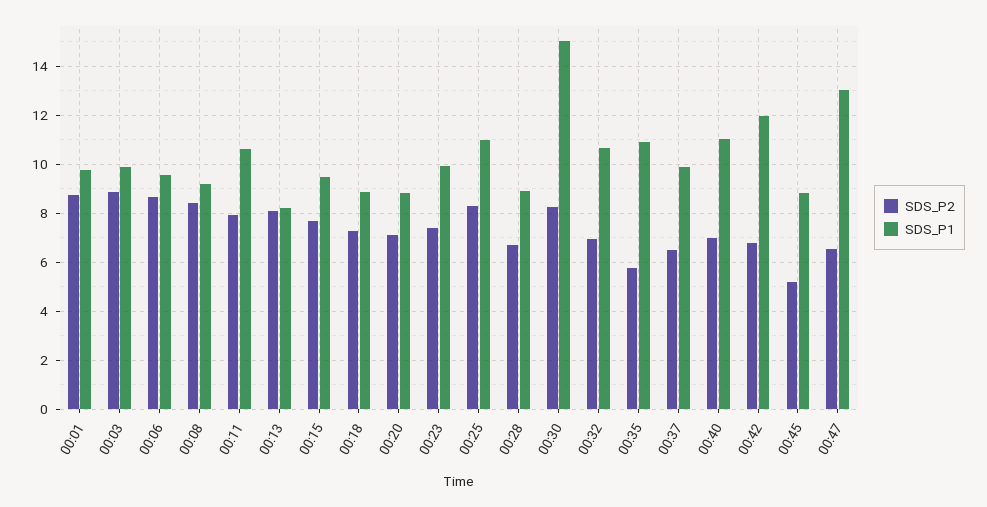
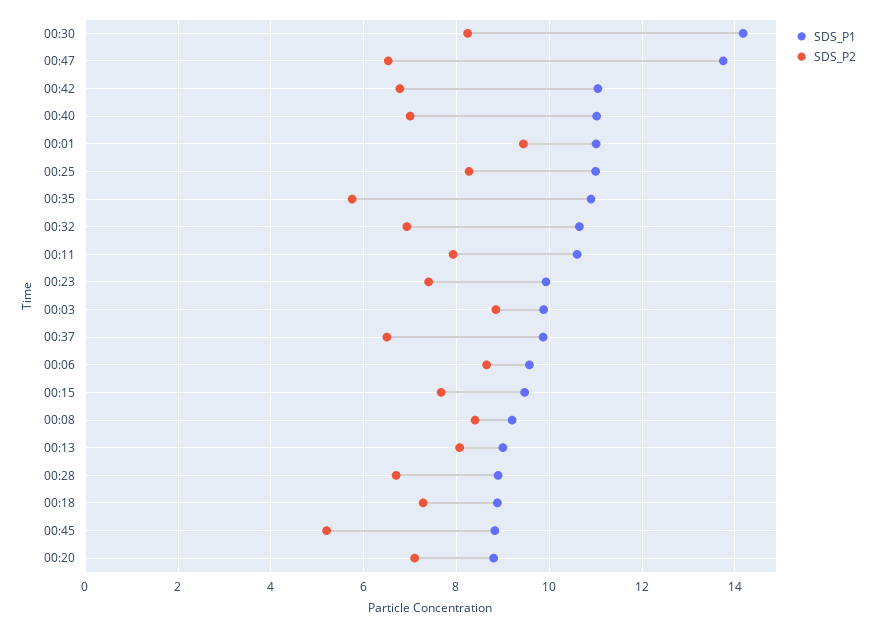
  {
    "SDS_P2": {
-     "00:01": 8.75,
+     "00:01": 9.4,
      "00:03": 8.8,
      "00:06": 8.6,
      "00:08": 8.4,
      "00:11": 8,
      "00:13": 8,
      "00:15": 7.6,
      "00:18": 7.2,
      "00:20": 7.2,
      "00:23": 7.4,
      "00:25": 8.2,
      "00:28": 6.8,
      "00:30": 8.2,
      "00:32": 7,
      "00:35": 5.8,
      "00:37": 6.6,
      "00:40": 7,
      "00:42": 6.8,
      "00:45": 5.2,
      "00:47": 6.6
    },
    "SDS_P1": {
-     "00:01": 9.75,
+     "00:01": 11,
      "00:03": 9.8,
      "00:06": 9.6,
      "00:08": 9.2,
      "00:11": 10.6,
-     "00:13": 8.25,
+     "00:13": 9,
      "00:15": 9.4,
      "00:18": 8.8,
      "00:20": 8.8,
      "00:23": 10,
      "00:25": 11,
      "00:28": 9,
-     "00:30": 15,
+     "00:30": 14.2,
      "00:32": 10.6,
      "00:35": 11,
      "00:37": 9.8,
      "00:40": 11,
-     "00:42": 12,
+     "00:42": 11,
      "00:45": 8.8,
-     "00:47": 13
+     "00:47": 13.8
    }
  }

